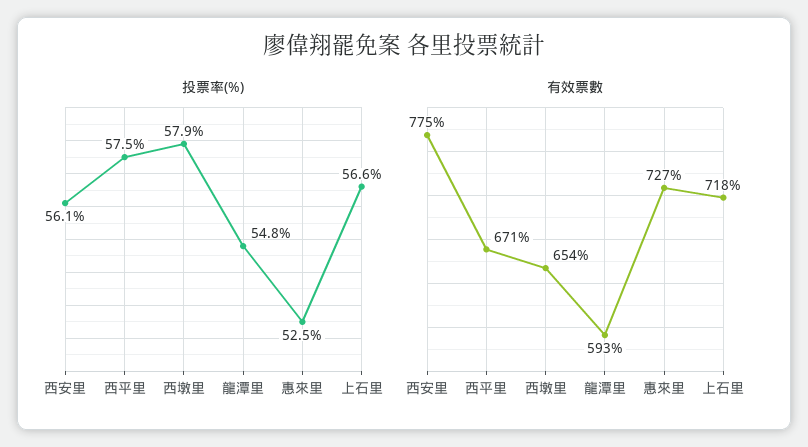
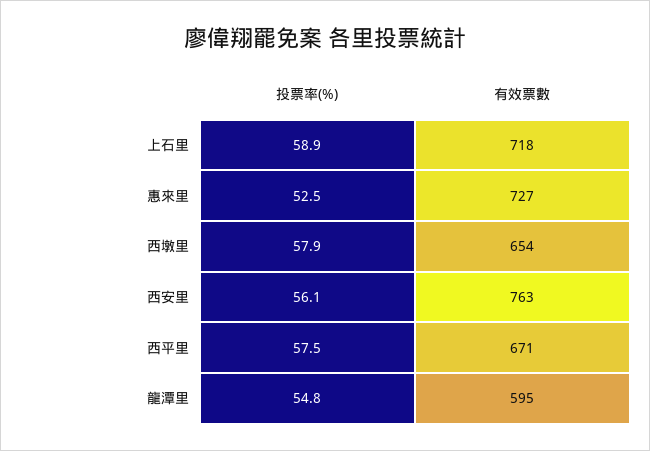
  {
    "投票率(%)": {
      "西安里": 56.1,
      "西平里": 57.5,
      "西墩里": 57.9,
      "龍潭里": 54.8,
      "惠來里": 52.5,
-     "上石里": 56.6
+     "上石里": 58.9
    },
    "有效票數": {
-     "西安里": 775,
+     "西安里": 763,
      "西平里": 671,
      "西墩里": 654,
-     "龍潭里": 593,
+     "龍潭里": 595,
      "惠來里": 727,
      "上石里": 718
    }
  }

